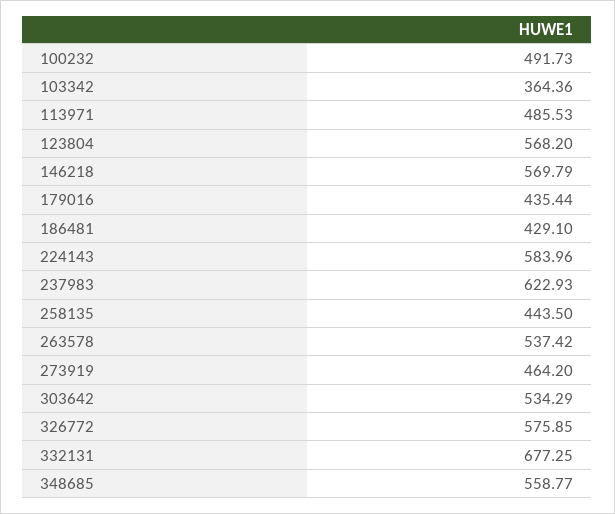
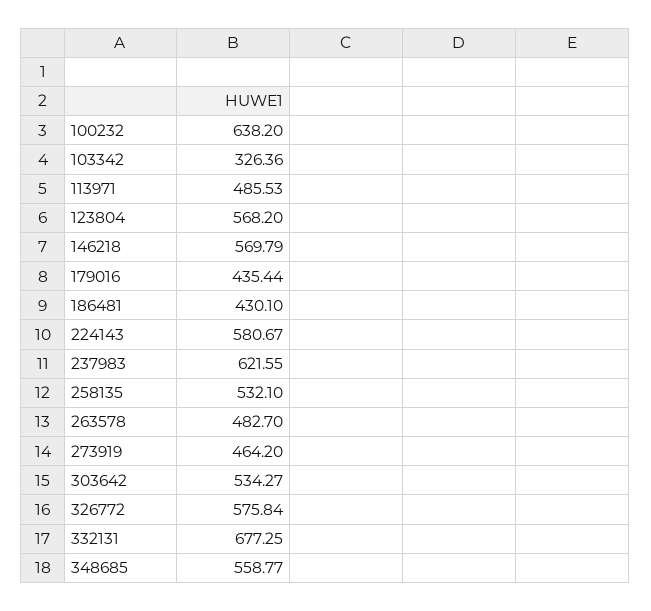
  {
-   "100232": 491.73,
+   "100232": 638.2,
-   "103342": 364.36,
+   "103342": 326.36,
    "113971": 485.53,
    "123804": 568.2,
    "146218": 569.79,
    "179016": 435.44,
-   "186481": 429.1,
+   "186481": 430.1,
-   "224143": 583.96,
+   "224143": 580.67,
-   "237983": 622.93,
+   "237983": 621.55,
-   "258135": 443.5,
+   "258135": 532.1,
-   "263578": 537.42,
+   "263578": 482.7,
    "273919": 464.2,
-   "303642": 534.29,
+   "303642": 534.27,
-   "326772": 575.85,
+   "326772": 575.84,
    "332131": 677.25,
    "348685": 558.77
  }

